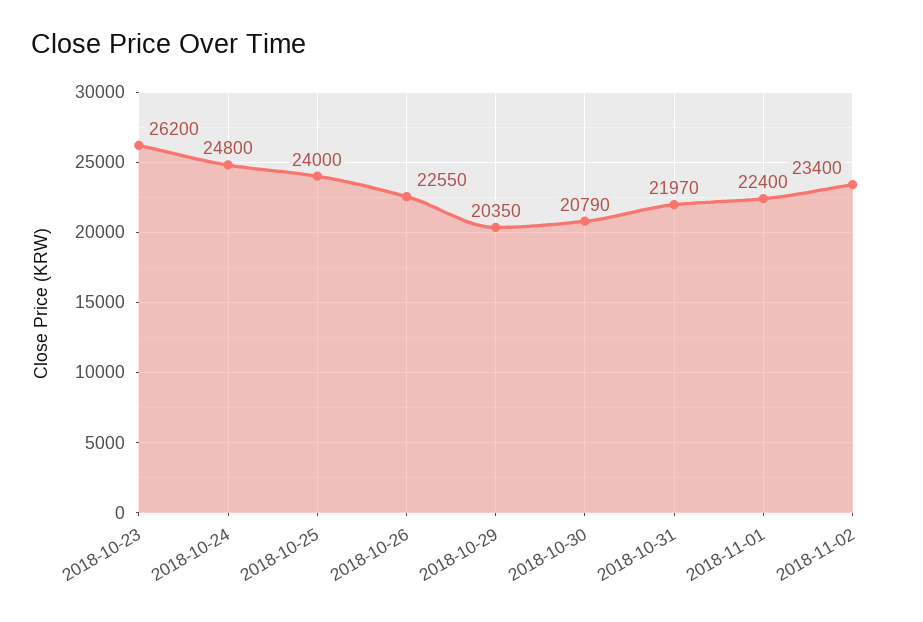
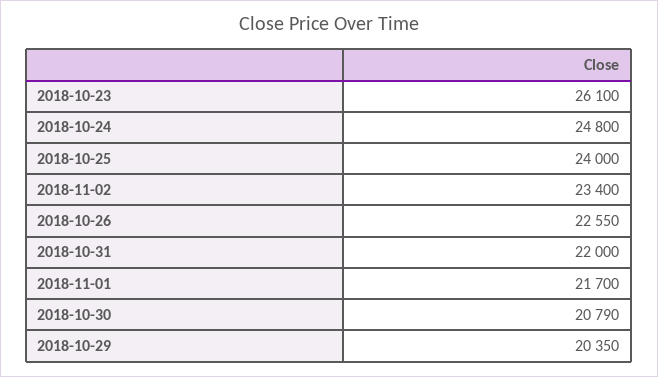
  {
-   "2018-10-23": 26200,
+   "2018-10-23": 26100,
    "2018-10-24": 24800,
    "2018-10-25": 24000,
    "2018-10-26": 22550,
    "2018-10-29": 20350,
    "2018-10-30": 20790,
-   "2018-10-31": 21970,
+   "2018-10-31": 22000,
-   "2018-11-01": 22400,
+   "2018-11-01": 21700,
    "2018-11-02": 23400
  }

